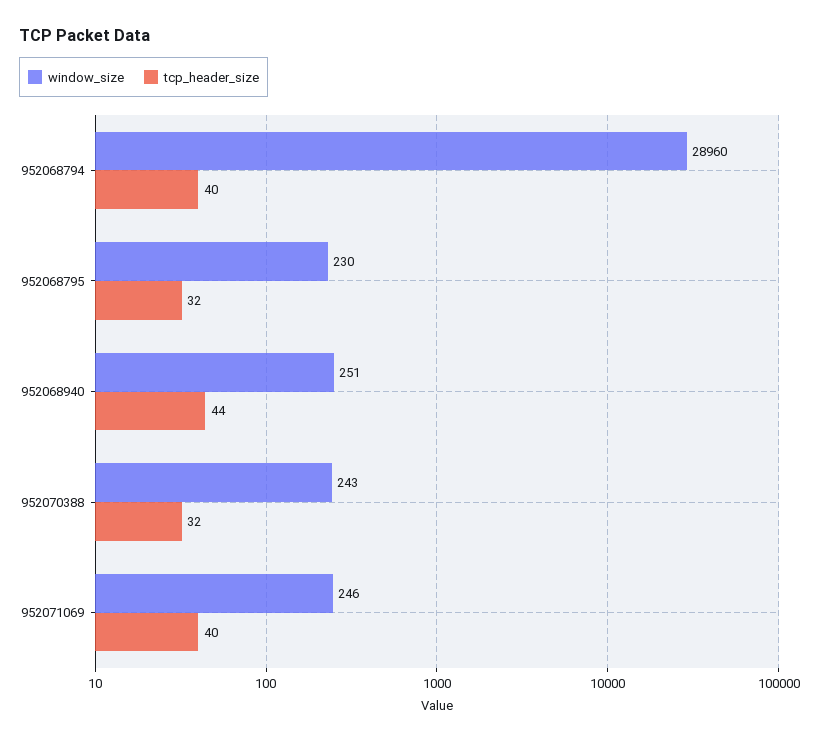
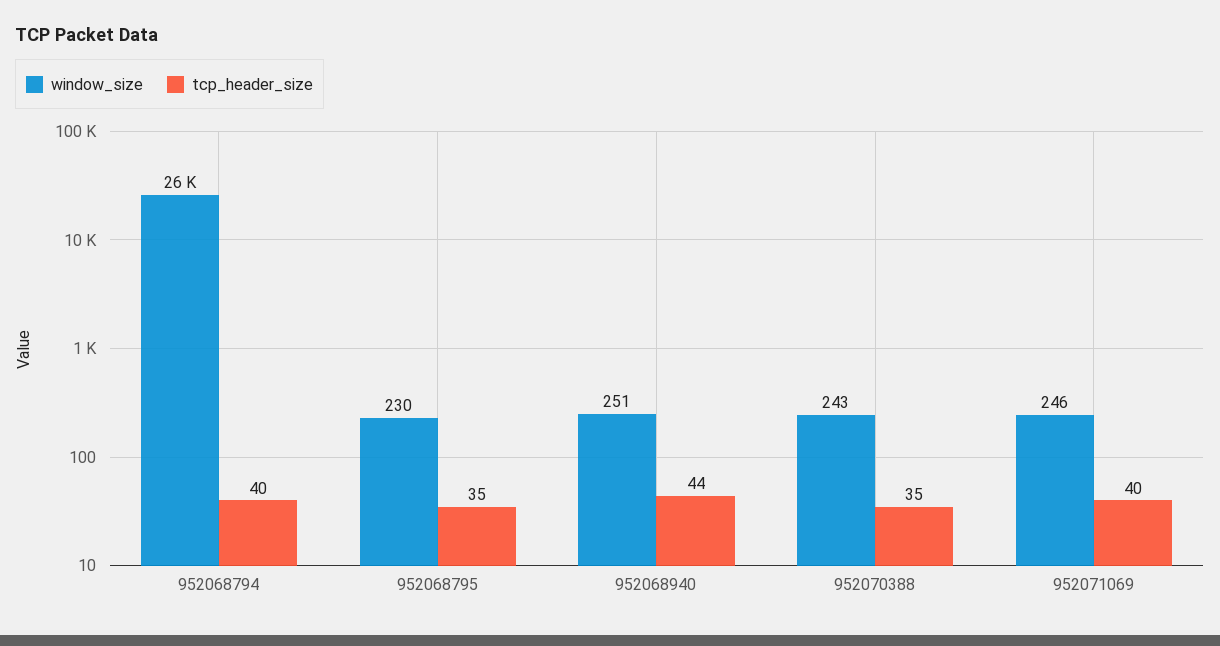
  {
    "window_size": {
-     "952068794": 28960,
+     "952068794": 26000,
      "952068795": 230,
      "952068940": 251,
      "952070388": 243,
      "952071069": 246
    },
    "tcp_header_size": {
      "952068794": 40,
-     "952068795": 32,
+     "952068795": 35,
      "952068940": 44,
-     "952070388": 32,
+     "952070388": 35,
      "952071069": 40
    }
  }

